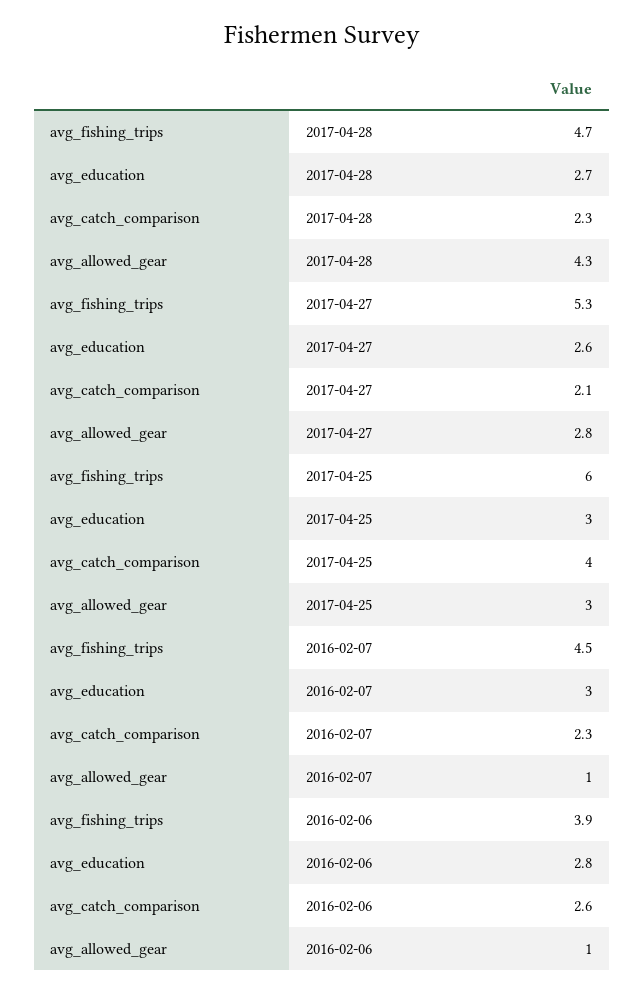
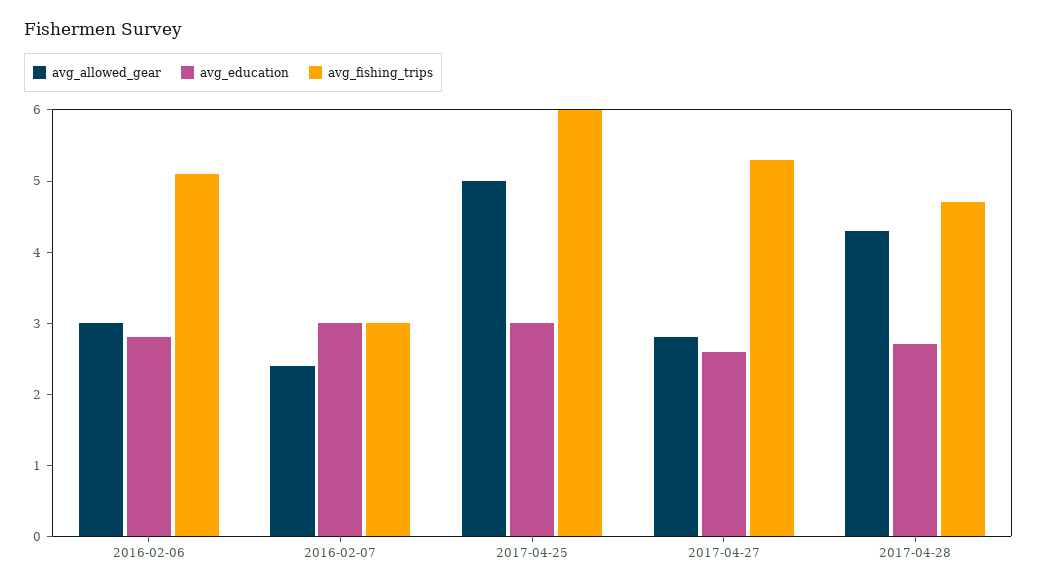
  {
    "avg_fishing_trips": {
      "2017-04-28": 4.7,
      "2017-04-27": 5.3,
      "2017-04-25": 6,
-     "2016-02-07": 4.5,
+     "2016-02-07": 3,
-     "2016-02-06": 3.9
+     "2016-02-06": 5
    },
    "avg_education": {
      "2017-04-28": 2.7,
      "2017-04-27": 2.6,
      "2017-04-25": 3,
      "2016-02-07": 3,
      "2016-02-06": 2.8
    },
-   "avg_catch_comparison": {
-     "2017-04-28": 2.3,
-     "2017-04-27": 2.1,
-     "2017-04-25": 4,
-     "2016-02-07": 2.3,
-     "2016-02-06": 2.6
-   },
    "avg_allowed_gear": {
      "2017-04-28": 4.3,
      "2017-04-27": 2.8,
-     "2017-04-25": 3,
+     "2017-04-25": 5,
-     "2016-02-07": 1,
+     "2016-02-07": 2.5,
-     "2016-02-06": 1
+     "2016-02-06": 3
    }
  }

